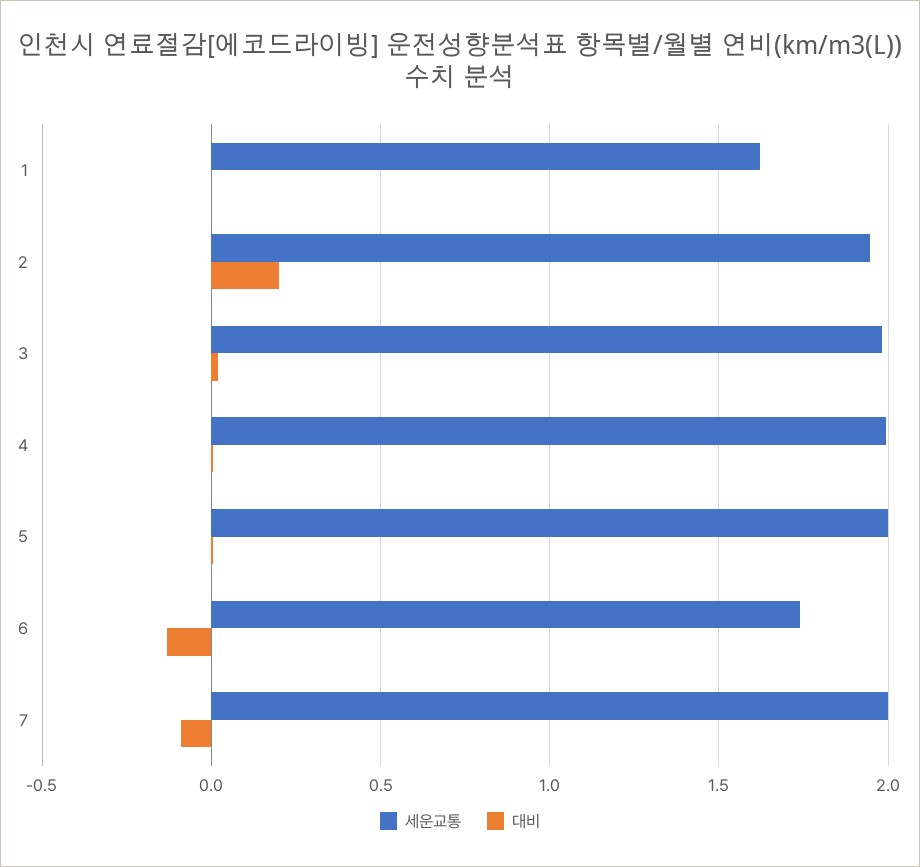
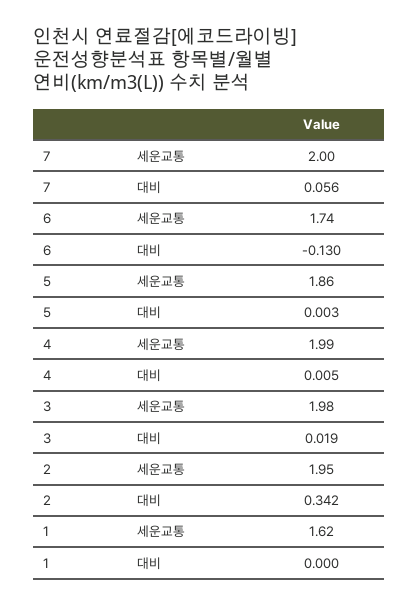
  {
    "세운교통": {
      "1": 1.62,
      "2": 1.95,
      "3": 1.98,
      "4": 1.99,
-     "5": 2,
+     "5": 1.86,
      "6": 1.74,
      "7": 2
    },
    "대비": {
      "1": 0,
-     "2": 0.2,
+     "2": 0.342,
      "3": 0.019,
      "4": 0.005,
      "5": 0.003,
      "6": -0.13,
-     "7": -0.1
+     "7": 0.056
    }
  }

